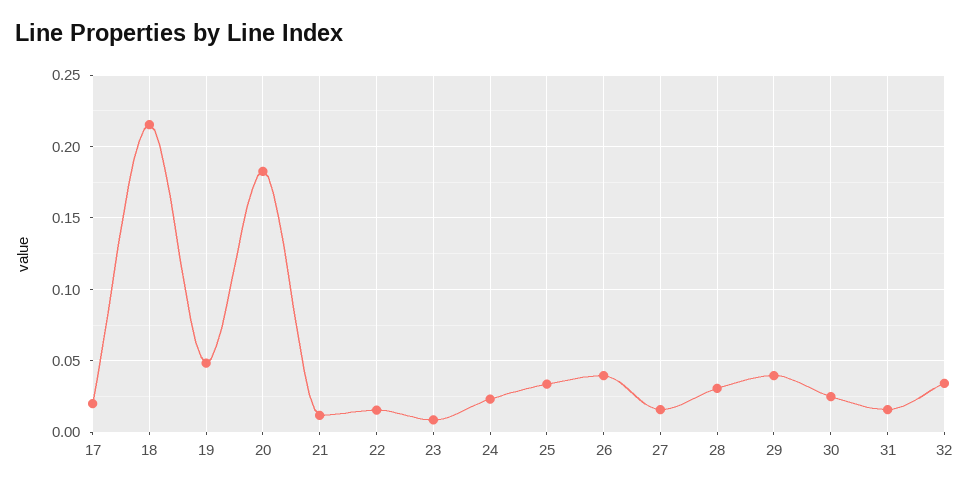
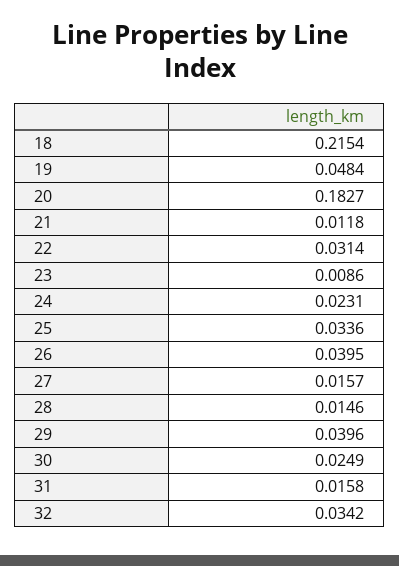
  {
-   "17": 0.02,
    "18": 0.2154,
    "19": 0.0484,
    "20": 0.1827,
    "21": 0.0118,
-   "22": 0.015,
+   "22": 0.0314,
    "23": 0.0086,
    "24": 0.0231,
    "25": 0.0336,
    "26": 0.0395,
    "27": 0.0157,
-   "28": 0.03,
+   "28": 0.0146,
    "29": 0.0396,
    "30": 0.0249,
    "31": 0.0158,
    "32": 0.0342
  }

